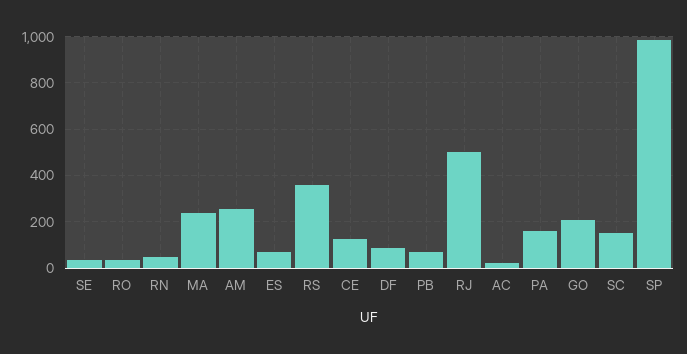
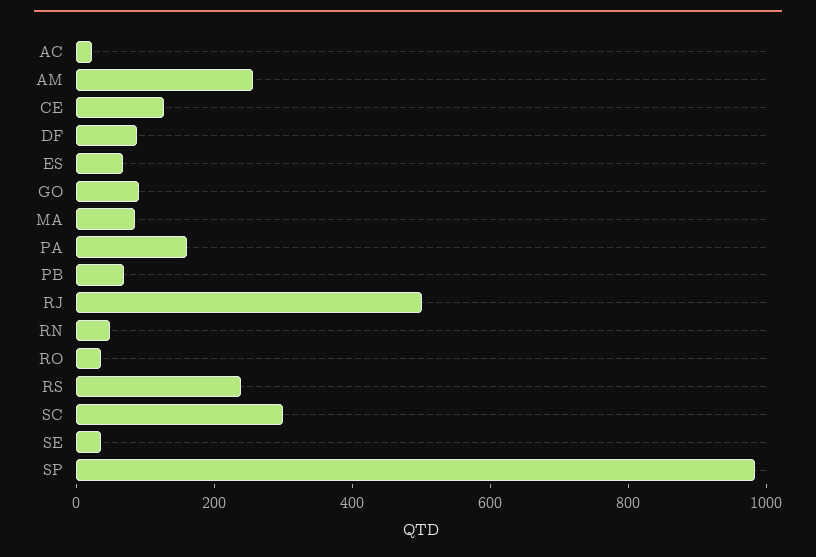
  {
    "SE": 50,
    "RO": 50,
    "RN": 50,
-   "MA": 250,
+   "MA": 100,
    "AM": 250,
    "ES": 50,
-   "RS": 350,
+   "RS": 250,
    "CE": 150,
    "DF": 100,
    "PB": 50,
    "RJ": 500,
    "AC": 0,
    "PA": 150,
-   "GO": 200,
+   "GO": 100,
-   "SC": 150,
+   "SC": 300,
    "SP": 1000
  }

